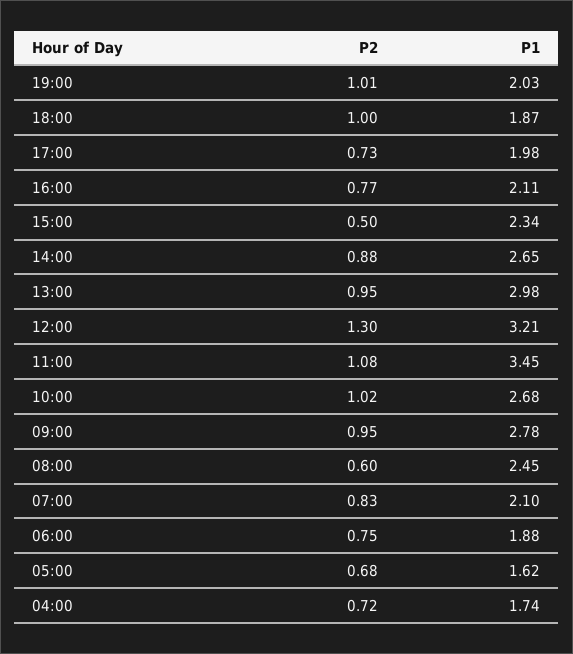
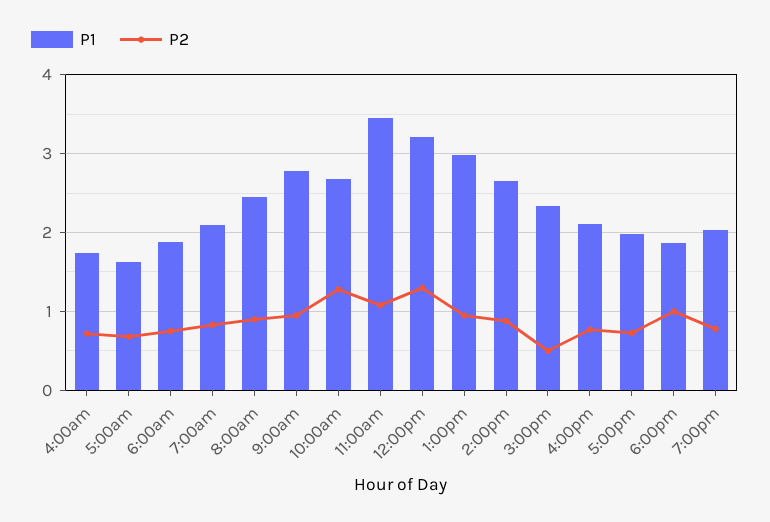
  {
    "P2": {
-     "19:00": 1.01,
+     "19:00": 0.8,
      "18:00": 1,
      "17:00": 0.73,
      "16:00": 0.77,
      "15:00": 0.5,
      "14:00": 0.88,
      "13:00": 0.95,
      "12:00": 1.3,
      "11:00": 1.08,
-     "10:00": 1.02,
+     "10:00": 1.3,
      "09:00": 0.95,
-     "08:00": 0.6,
+     "08:00": 0.9,
      "07:00": 0.83,
      "06:00": 0.75,
      "05:00": 0.68,
      "04:00": 0.72
    },
    "P1": {
      "19:00": 2.03,
      "18:00": 1.87,
      "17:00": 1.98,
      "16:00": 2.11,
      "15:00": 2.34,
      "14:00": 2.65,
      "13:00": 2.98,
      "12:00": 3.21,
      "11:00": 3.45,
      "10:00": 2.68,
      "09:00": 2.78,
      "08:00": 2.45,
      "07:00": 2.1,
      "06:00": 1.88,
      "05:00": 1.62,
      "04:00": 1.74
    }
  }

